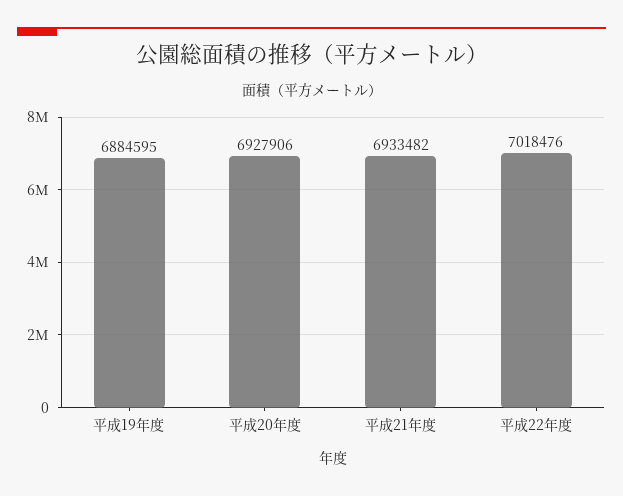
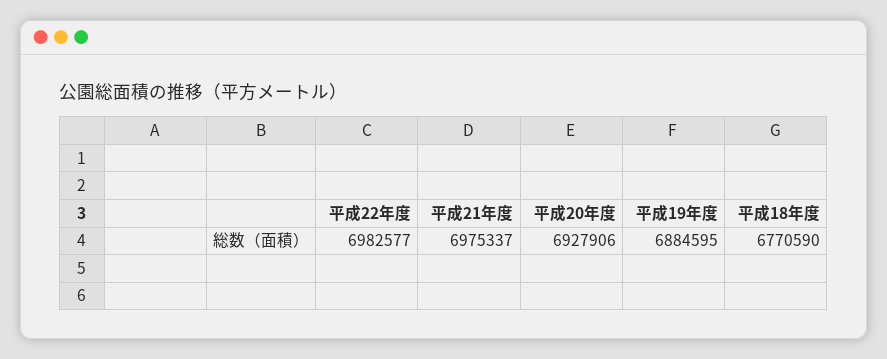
  {
    "平成19年度": 6884595,
    "平成20年度": 6927906,
-   "平成21年度": 6933482,
+   "平成21年度": 6975337,
-   "平成22年度": 7018476
+   "平成22年度": 6982577,
+   "平成18年度": 6770590
  }

